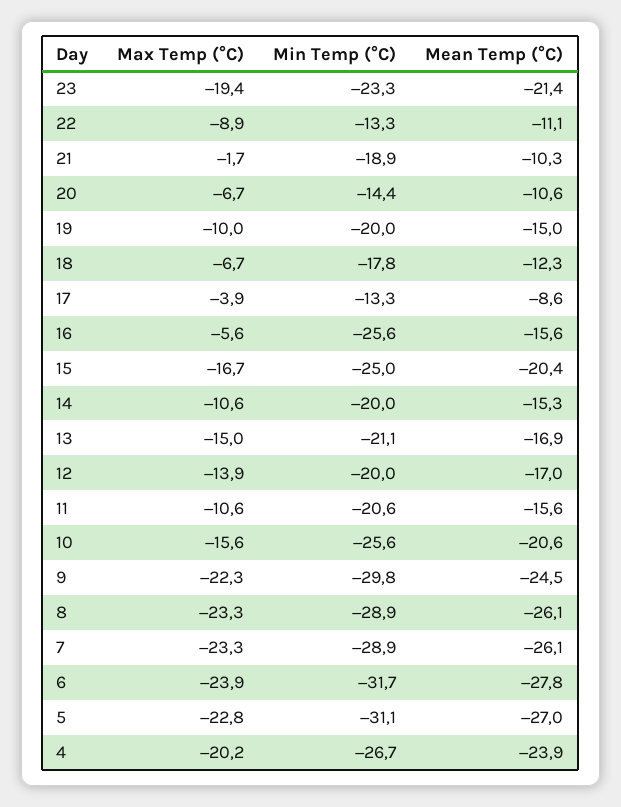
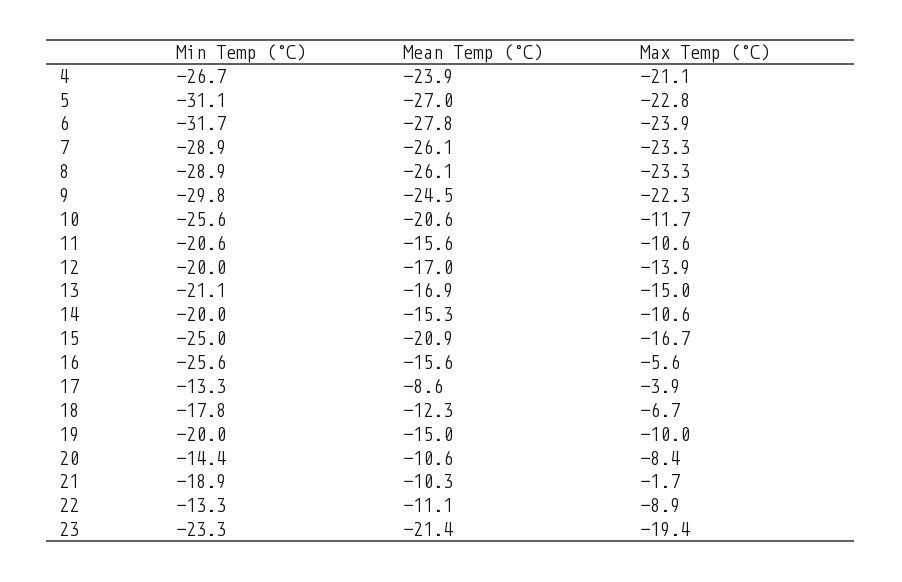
  {
    "Max Temp (°C)": {
      "23": -19.4,
      "22": -8.9,
      "21": -1.7,
-     "20": -6.7,
+     "20": -8.4,
      "19": -10,
      "18": -6.7,
      "17": -3.9,
      "16": -5.6,
      "15": -16.7,
      "14": -10.6,
      "13": -15,
      "12": -13.9,
      "11": -10.6,
-     "10": -15.6,
+     "10": -11.7,
      "9": -22.3,
      "8": -23.3,
      "7": -23.3,
      "6": -23.9,
      "5": -22.8,
-     "4": -20.2
+     "4": -21.1
    },
    "Min Temp (°C)": {
      "23": -23.3,
      "22": -13.3,
      "21": -18.9,
      "20": -14.4,
      "19": -20,
      "18": -17.8,
      "17": -13.3,
      "16": -25.6,
      "15": -25,
      "14": -20,
      "13": -21.1,
      "12": -20,
      "11": -20.6,
      "10": -25.6,
      "9": -29.8,
      "8": -28.9,
      "7": -28.9,
      "6": -31.7,
      "5": -31.1,
      "4": -26.7
    },
    "Mean Temp (°C)": {
      "23": -21.4,
      "22": -11.1,
      "21": -10.3,
      "20": -10.6,
      "19": -15,
      "18": -12.3,
      "17": -8.6,
      "16": -15.6,
-     "15": -20.4,
+     "15": -20.9,
      "14": -15.3,
      "13": -16.9,
      "12": -17,
      "11": -15.6,
      "10": -20.6,
      "9": -24.5,
      "8": -26.1,
      "7": -26.1,
      "6": -27.8,
      "5": -27,
      "4": -23.9
    }
  }

